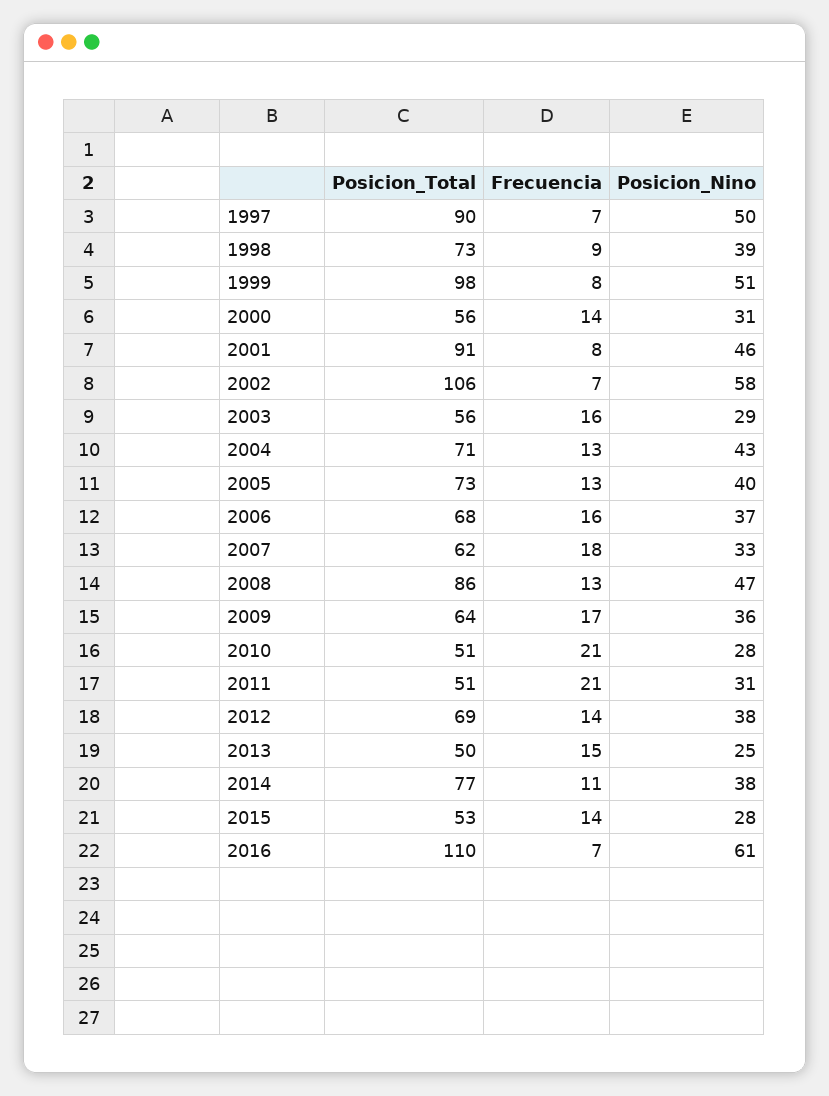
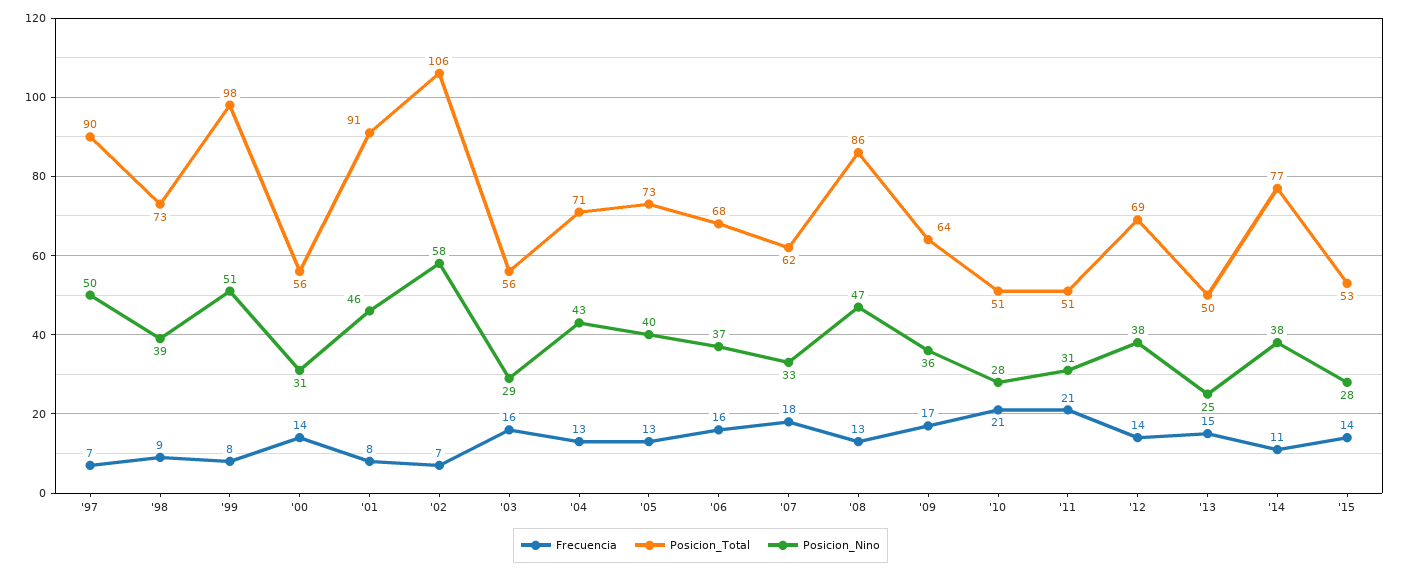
  {
    "Posicion_Total": {
      "1997": 90,
      "1998": 73,
      "1999": 98,
      "2000": 56,
      "2001": 91,
      "2002": 106,
      "2003": 56,
      "2004": 71,
      "2005": 73,
      "2006": 68,
      "2007": 62,
      "2008": 86,
      "2009": 64,
      "2010": 51,
      "2011": 51,
      "2012": 69,
      "2013": 50,
      "2014": 77,
-     "2015": 53,
+     "2015": 53
-     "2016": 110
    },
    "Frecuencia": {
      "1997": 7,
      "1998": 9,
      "1999": 8,
      "2000": 14,
      "2001": 8,
      "2002": 7,
      "2003": 16,
      "2004": 13,
      "2005": 13,
      "2006": 16,
      "2007": 18,
      "2008": 13,
      "2009": 17,
      "2010": 21,
      "2011": 21,
      "2012": 14,
      "2013": 15,
      "2014": 11,
-     "2015": 14,
+     "2015": 14
-     "2016": 7
    },
    "Posicion_Nino": {
      "1997": 50,
      "1998": 39,
      "1999": 51,
      "2000": 31,
      "2001": 46,
      "2002": 58,
      "2003": 29,
      "2004": 43,
      "2005": 40,
      "2006": 37,
      "2007": 33,
      "2008": 47,
      "2009": 36,
      "2010": 28,
      "2011": 31,
      "2012": 38,
      "2013": 25,
      "2014": 38,
-     "2015": 28,
+     "2015": 28
-     "2016": 61
    }
  }

